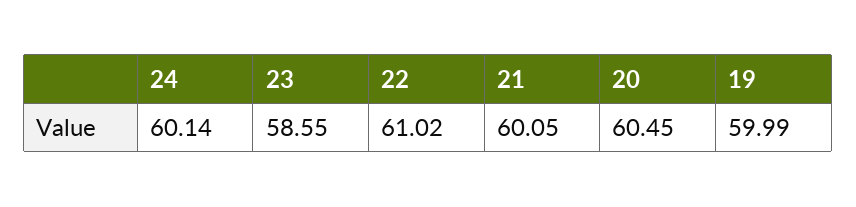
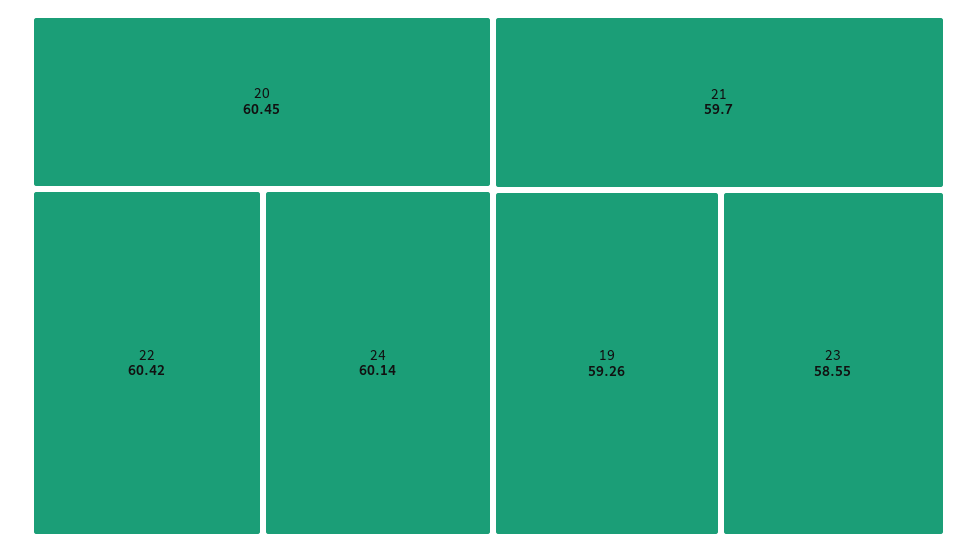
  {
    "24": 60.14,
    "23": 58.55,
-   "22": 61.02,
+   "22": 60.42,
-   "21": 60.05,
+   "21": 59.7,
    "20": 60.45,
-   "19": 59.99
+   "19": 59.26
  }

